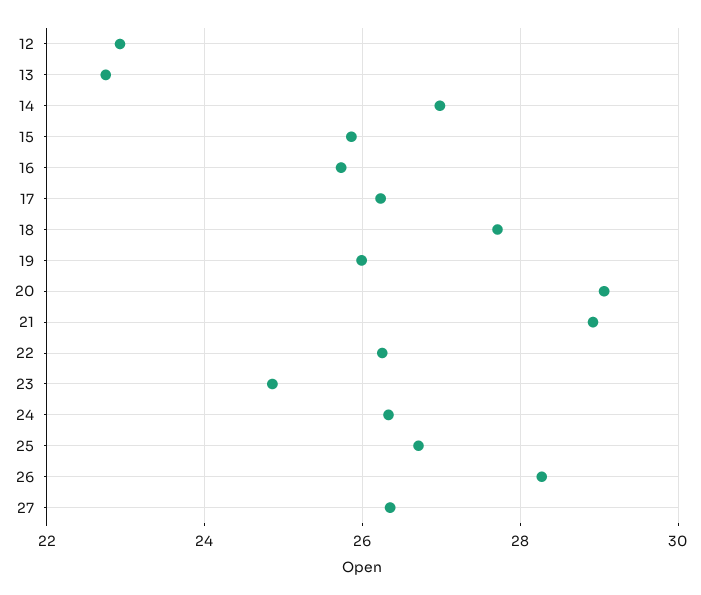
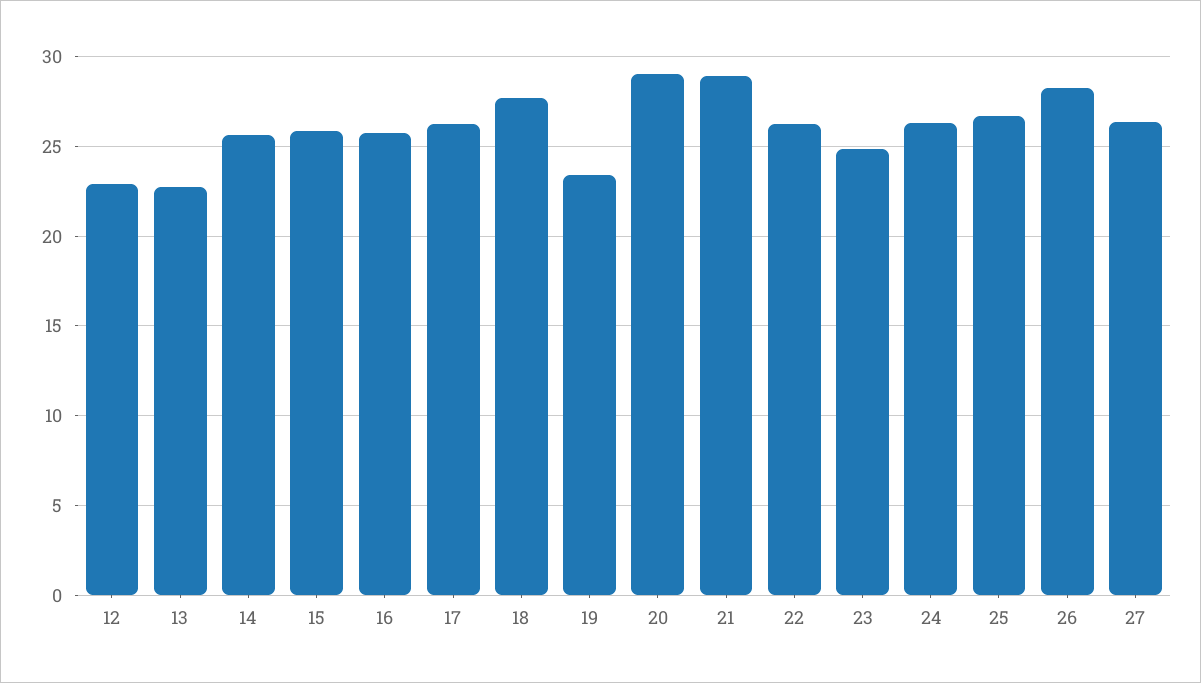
  {
    "12": 23,
    "13": 22.8,
-   "14": 27,
+   "14": 25.5,
    "15": 25.8,
    "16": 25.8,
    "17": 26.2,
    "18": 27.8,
-   "19": 26,
+   "19": 23.5,
    "20": 29,
    "21": 29,
    "22": 26.2,
    "23": 24.8,
    "24": 26.4,
    "25": 26.8,
    "26": 28.2,
    "27": 26.4
  }

